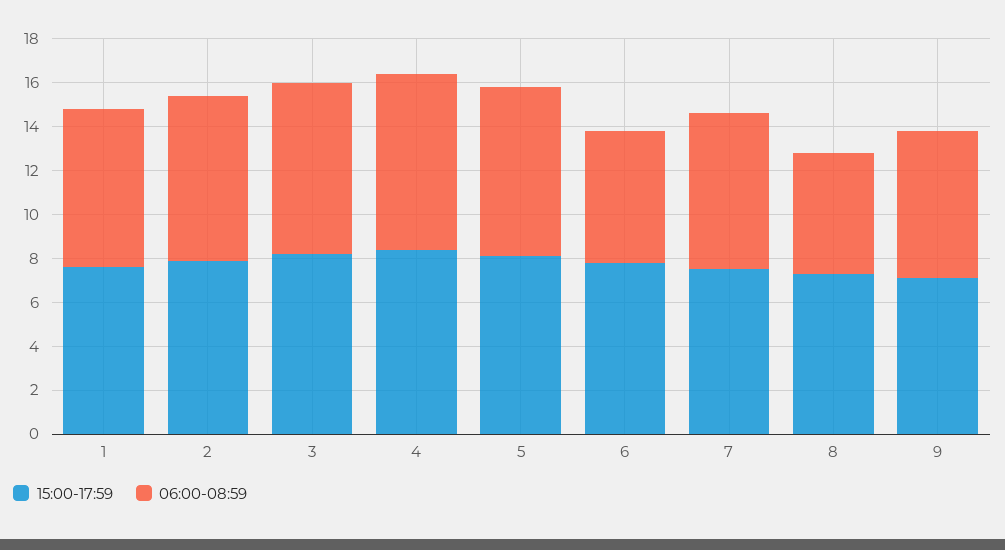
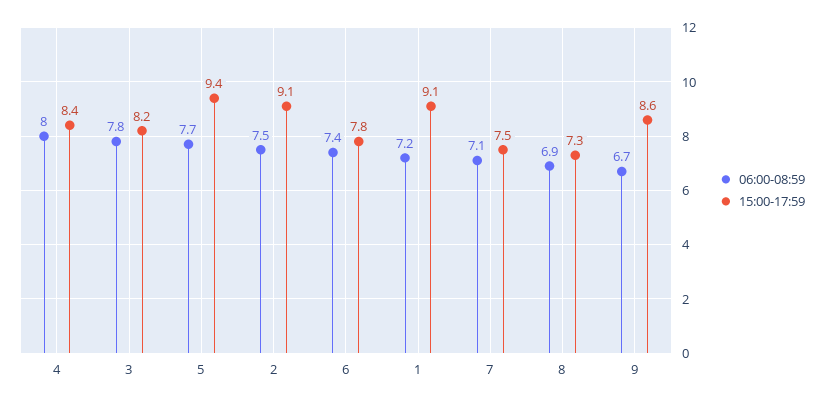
  {
    "15:00-17:59": {
-     "1": 7.5,
+     "1": 9.1,
-     "2": 8,
+     "2": 9.1,
      "3": 8.2,
      "4": 8.4,
-     "5": 8,
+     "5": 9.4,
      "6": 7.8,
      "7": 7.5,
      "8": 7.3,
-     "9": 7
+     "9": 8.6
    },
    "06:00-08:59": {
      "1": 7.2,
      "2": 7.5,
      "3": 7.8,
      "4": 8,
      "5": 7.7,
-     "6": 6,
+     "6": 7.4,
      "7": 7.1,
-     "8": 5.5,
+     "8": 6.9,
      "9": 6.7
    }
  }

